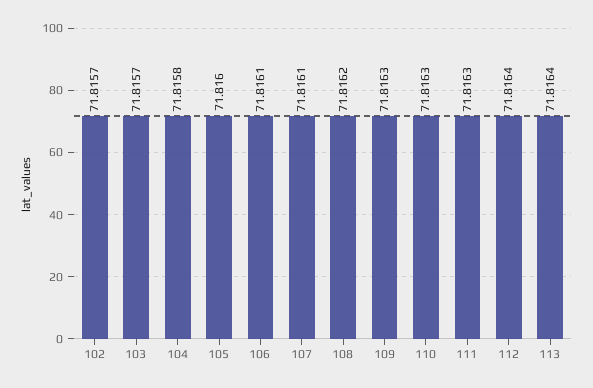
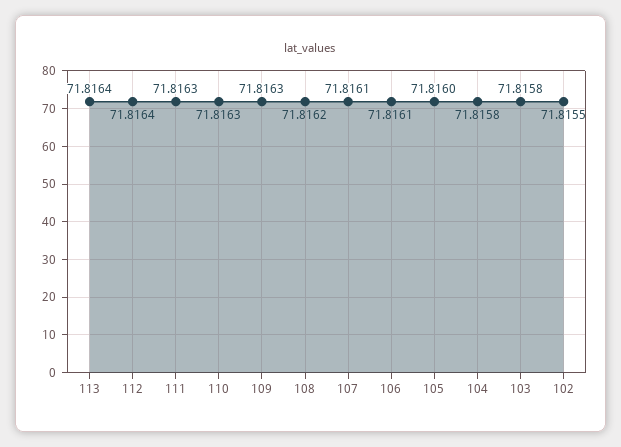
  {
-   "102": 71.8157,
+   "102": 71.8155,
-   "103": 71.8157,
+   "103": 71.8158,
    "104": 71.8158,
    "105": 71.816,
    "106": 71.8161,
    "107": 71.8161,
    "108": 71.8162,
    "109": 71.8163,
    "110": 71.8163,
    "111": 71.8163,
    "112": 71.8164,
    "113": 71.8164
  }

